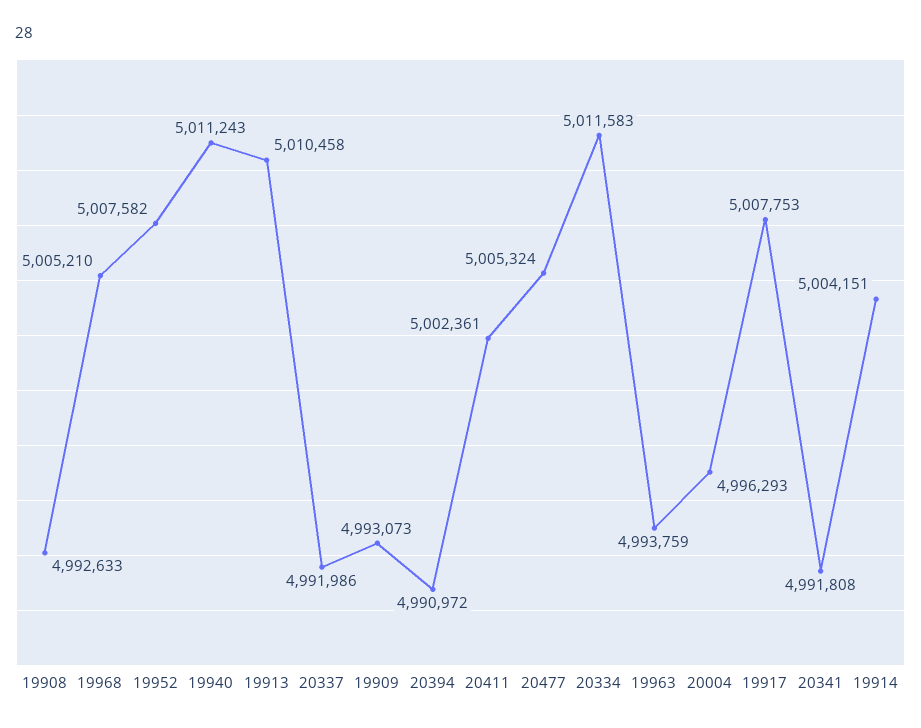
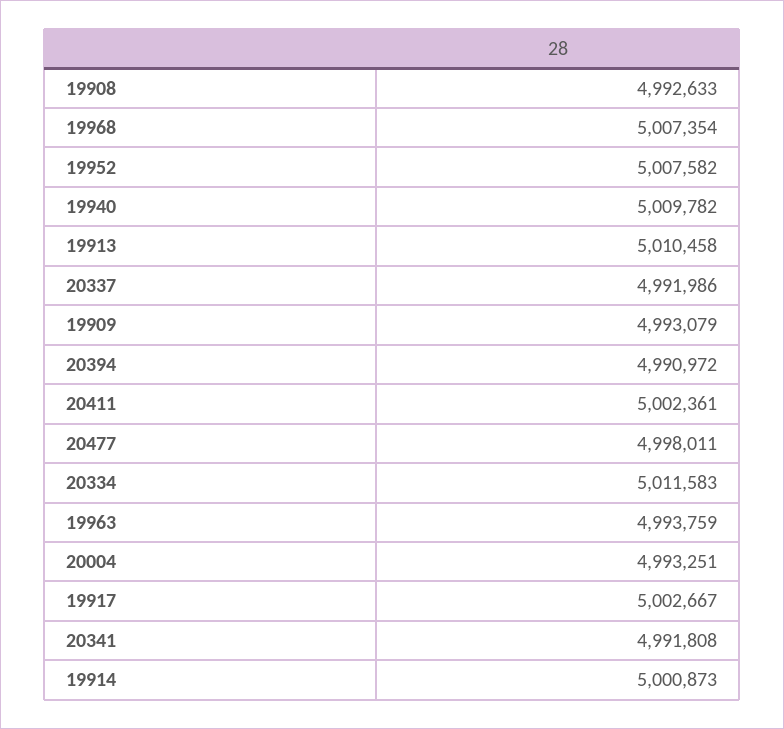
  {
    "19908": 4992633,
-   "19968": 5005210,
+   "19968": 5007354,
    "19952": 5007582,
-   "19940": 5011243,
+   "19940": 5009782,
    "19913": 5010458,
    "20337": 4991986,
-   "19909": 4993073,
+   "19909": 4993079,
    "20394": 4990972,
    "20411": 5002361,
-   "20477": 5005324,
+   "20477": 4998011,
    "20334": 5011583,
    "19963": 4993759,
-   "20004": 4996293,
+   "20004": 4993251,
-   "19917": 5007753,
+   "19917": 5002667,
    "20341": 4991808,
-   "19914": 5004151
+   "19914": 5000873
  }

